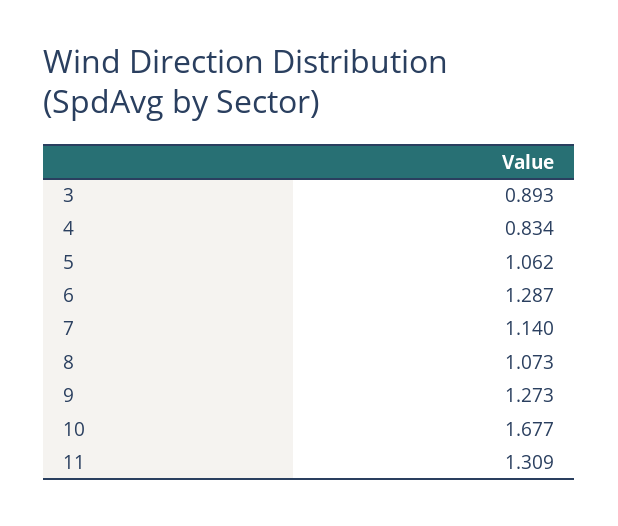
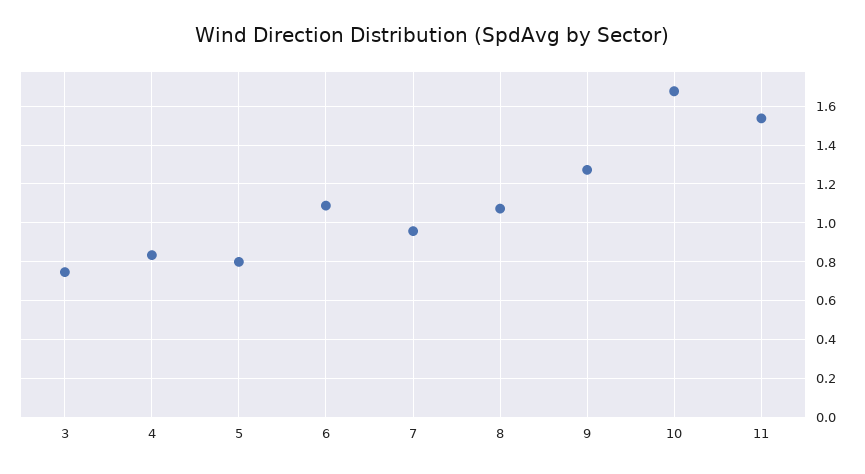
  {
-   "3": 0.893,
+   "3": 0.75,
    "4": 0.834,
-   "5": 1.062,
+   "5": 0.8,
-   "6": 1.287,
+   "6": 1.1,
-   "7": 1.14,
+   "7": 0.95,
    "8": 1.073,
    "9": 1.273,
    "10": 1.677,
-   "11": 1.309
+   "11": 1.55
  }

